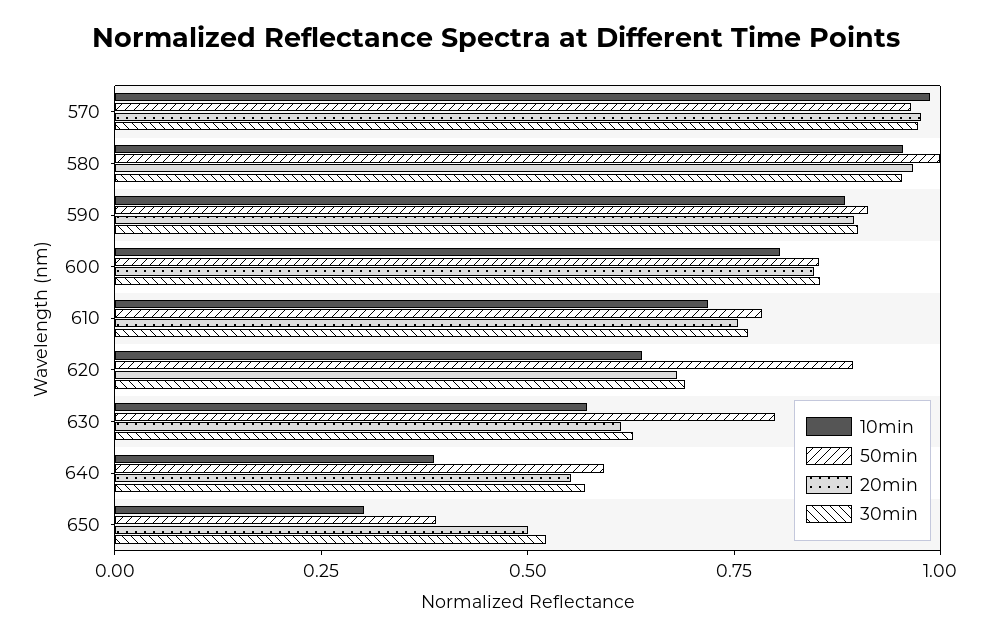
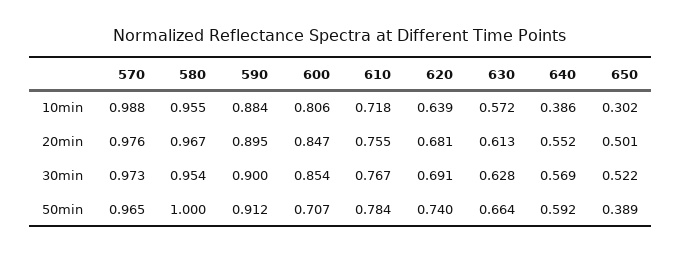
  {
    "10min": {
      "570": 0.988,
      "580": 0.955,
      "590": 0.884,
      "600": 0.806,
      "610": 0.718,
      "620": 0.639,
      "630": 0.572,
      "640": 0.386,
      "650": 0.302
    },
    "50min": {
      "570": 0.965,
      "580": 1,
      "590": 0.912,
-     "600": 0.85,
+     "600": 0.707,
      "610": 0.784,
-     "620": 0.9,
+     "620": 0.74,
-     "630": 0.8,
+     "630": 0.664,
      "640": 0.592,
      "650": 0.389
    },
    "20min": {
      "570": 0.976,
      "580": 0.967,
      "590": 0.895,
      "600": 0.847,
      "610": 0.755,
      "620": 0.681,
      "630": 0.613,
      "640": 0.552,
      "650": 0.501
    },
    "30min": {
      "570": 0.973,
      "580": 0.954,
      "590": 0.9,
      "600": 0.854,
      "610": 0.767,
      "620": 0.691,
      "630": 0.628,
      "640": 0.569,
      "650": 0.522
    }
  }

